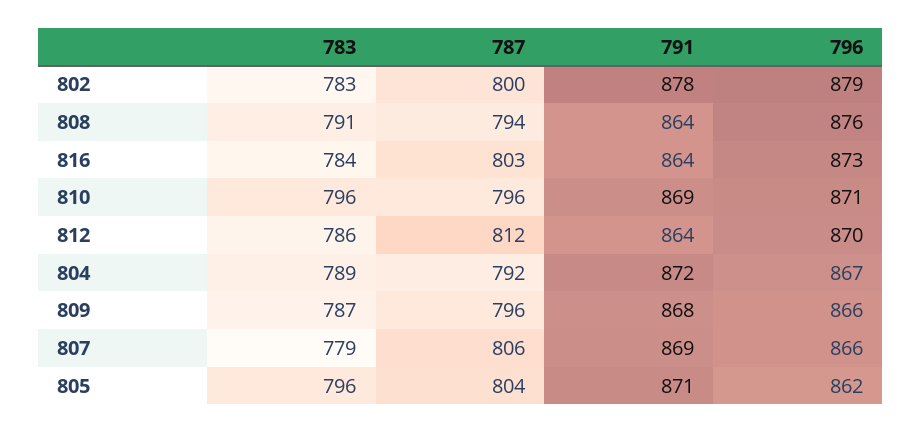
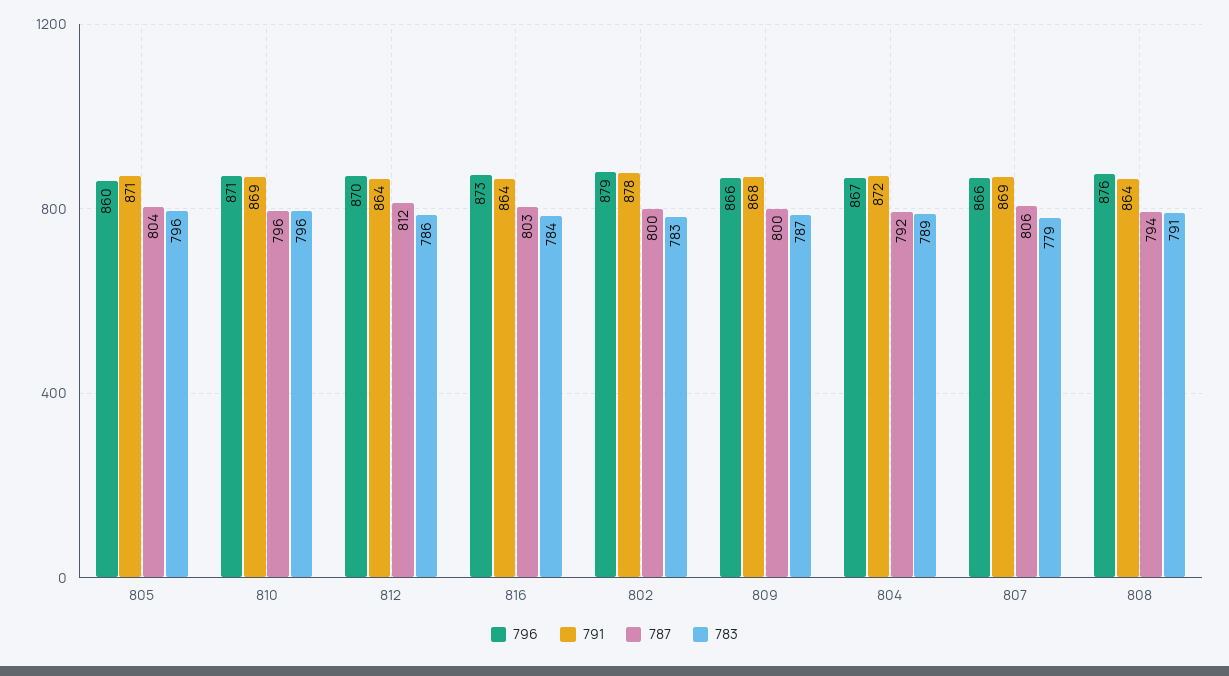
  {
    "783": {
      "802": 783,
      "808": 791,
      "816": 784,
      "810": 796,
      "812": 786,
      "804": 789,
      "809": 787,
      "807": 779,
      "805": 796
    },
    "787": {
      "802": 800,
      "808": 794,
      "816": 803,
      "810": 796,
      "812": 812,
      "804": 792,
-     "809": 796,
+     "809": 800,
      "807": 806,
      "805": 804
    },
    "791": {
      "802": 878,
      "808": 864,
      "816": 864,
      "810": 869,
      "812": 864,
      "804": 872,
      "809": 868,
      "807": 869,
      "805": 871
    },
    "796": {
      "802": 879,
      "808": 876,
      "816": 873,
      "810": 871,
      "812": 870,
      "804": 867,
      "809": 866,
      "807": 866,
-     "805": 862
+     "805": 860
    }
  }

